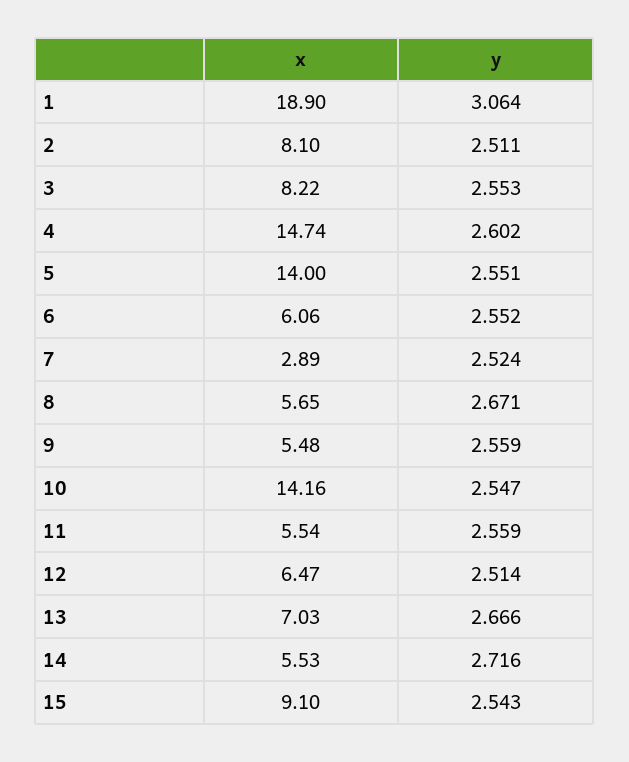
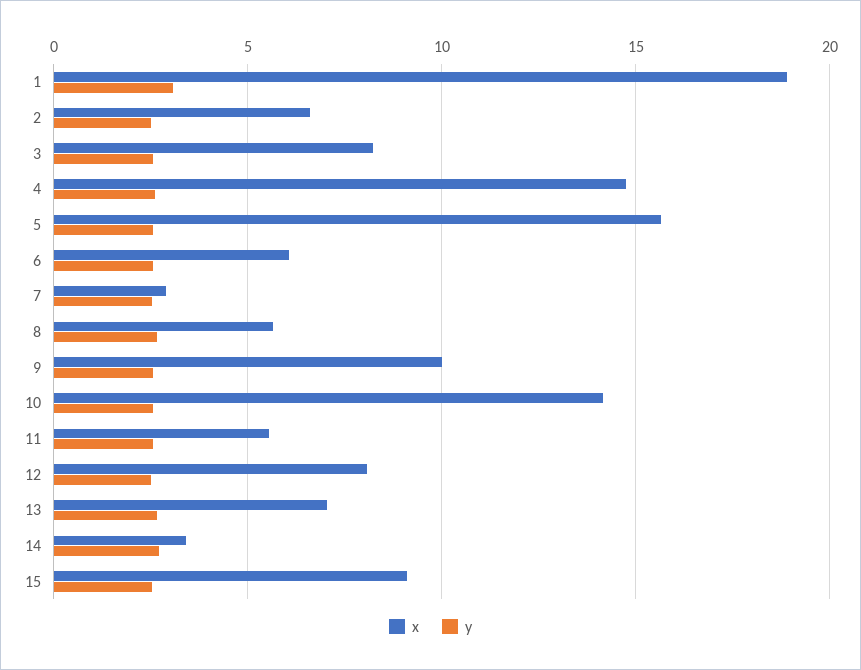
  {
    "x": {
      "1": 18.9,
-     "2": 8.1,
+     "2": 6.5,
      "3": 8.22,
      "4": 14.74,
-     "5": 14,
+     "5": 15.5,
      "6": 6.06,
      "7": 2.89,
      "8": 5.65,
-     "9": 5.48,
+     "9": 10,
      "10": 14.16,
      "11": 5.54,
-     "12": 6.47,
+     "12": 8,
      "13": 7.03,
-     "14": 5.53,
+     "14": 3.5,
      "15": 9.1
    },
    "y": {
      "1": 3.064,
      "2": 2.511,
      "3": 2.553,
      "4": 2.602,
      "5": 2.551,
      "6": 2.552,
      "7": 2.524,
      "8": 2.671,
      "9": 2.559,
      "10": 2.547,
      "11": 2.559,
      "12": 2.514,
      "13": 2.666,
      "14": 2.716,
      "15": 2.543
    }
  }

